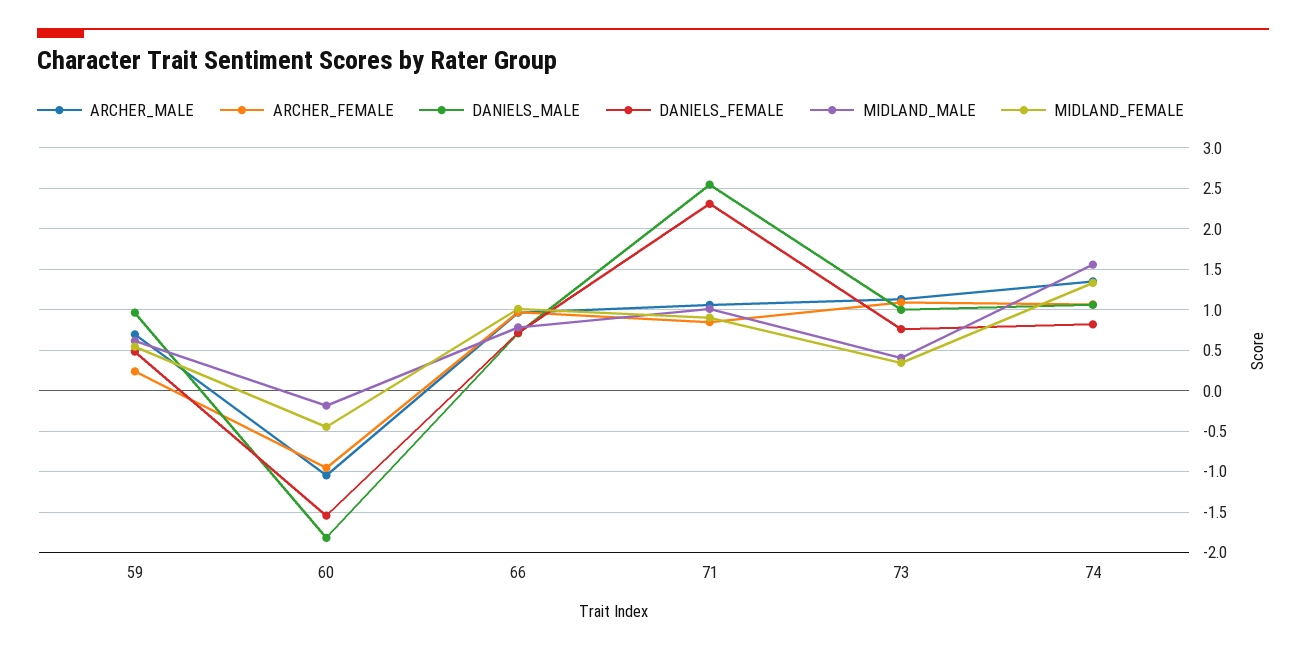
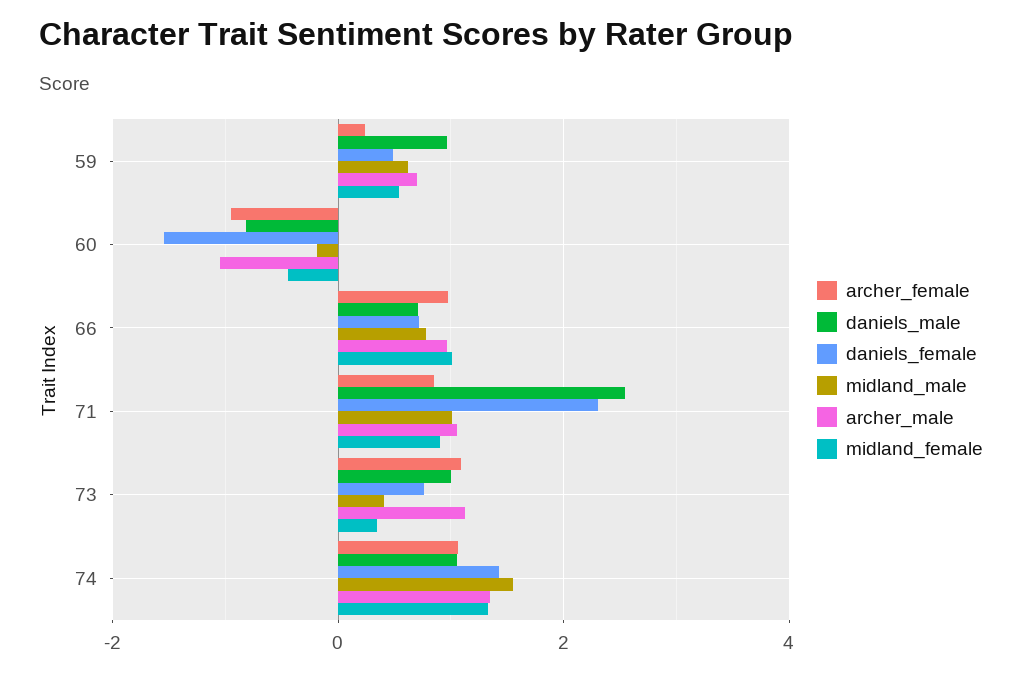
  {
    "ARCHER_MALE": {
      "59": 0.7,
      "60": -1,
      "66": 1,
      "71": 1.1,
      "73": 1.1,
      "74": 1.3
    },
    "ARCHER_FEMALE": {
      "59": 0.2,
      "60": -1,
      "66": 1,
      "71": 0.8,
      "73": 1.1,
      "74": 1.1
    },
    "DANIELS_MALE": {
      "59": 1,
-     "60": -1.8,
+     "60": -0.8,
      "66": 0.7,
      "71": 2.5,
      "73": 1,
      "74": 1.1
    },
    "DANIELS_FEMALE": {
      "59": 0.5,
      "60": -1.5,
      "66": 0.7,
      "71": 2.3,
      "73": 0.8,
-     "74": 0.8
+     "74": 1.4
    },
    "MIDLAND_MALE": {
      "59": 0.6,
      "60": -0.2,
      "66": 0.8,
      "71": 1,
      "73": 0.4,
      "74": 1.6
    },
    "MIDLAND_FEMALE": {
      "59": 0.5,
      "60": -0.4,
      "66": 1,
      "71": 0.9,
      "73": 0.3,
      "74": 1.3
    }
  }

